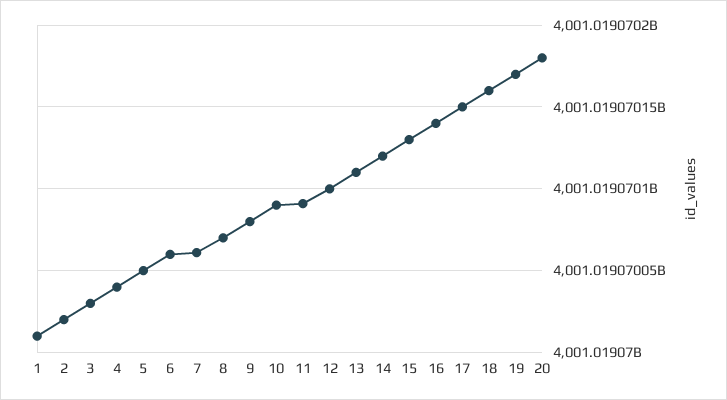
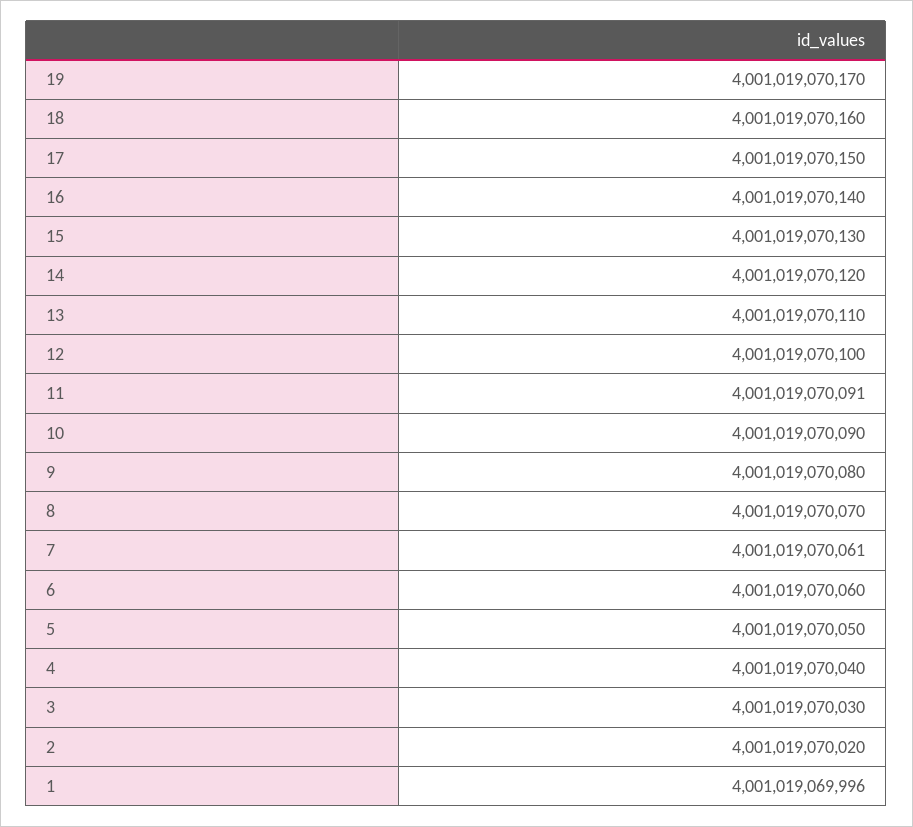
  {
-   "1": 4001019070010,
+   "1": 4001019069996,
    "2": 4001019070020,
    "3": 4001019070030,
    "4": 4001019070040,
    "5": 4001019070050,
    "6": 4001019070060,
    "7": 4001019070061,
    "8": 4001019070070,
    "9": 4001019070080,
    "10": 4001019070090,
    "11": 4001019070091,
    "12": 4001019070100,
    "13": 4001019070110,
    "14": 4001019070120,
    "15": 4001019070130,
    "16": 4001019070140,
    "17": 4001019070150,
    "18": 4001019070160,
-   "19": 4001019070170,
+   "19": 4001019070170
-   "20": 4001019070180
  }

